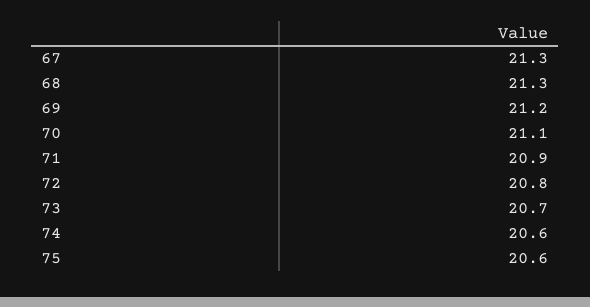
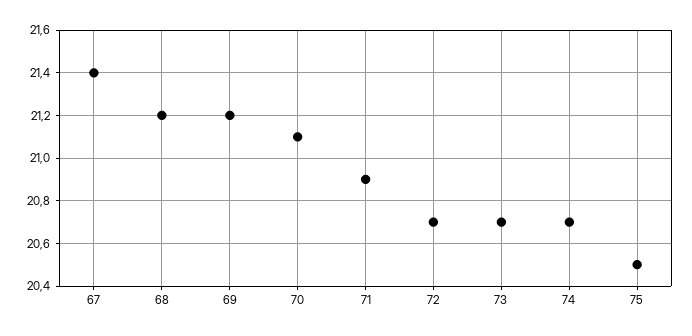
  {
-   "67": 21.3,
+   "67": 21.4,
-   "68": 21.3,
+   "68": 21.2,
    "69": 21.2,
    "70": 21.1,
    "71": 20.9,
-   "72": 20.8,
+   "72": 20.7,
    "73": 20.7,
-   "74": 20.6,
+   "74": 20.7,
-   "75": 20.6
+   "75": 20.5
  }

